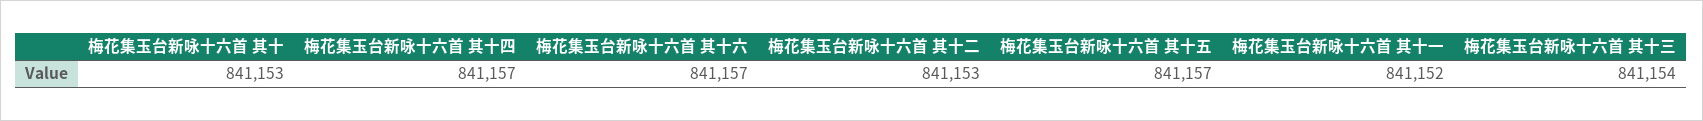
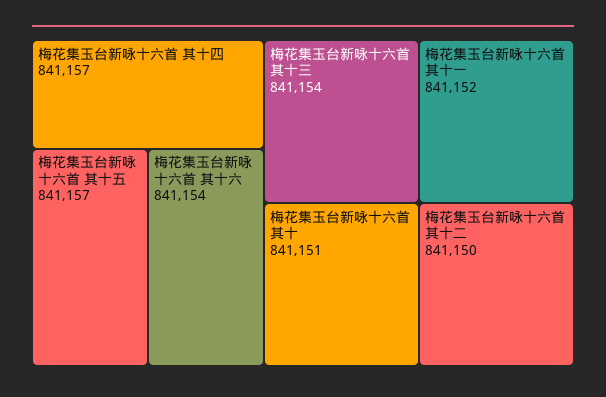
  {
-   "梅花集玉台新咏十六首 其十": 841153,
+   "梅花集玉台新咏十六首 其十": 841151,
    "梅花集玉台新咏十六首 其十四": 841157,
-   "梅花集玉台新咏十六首 其十六": 841157,
+   "梅花集玉台新咏十六首 其十六": 841154,
-   "梅花集玉台新咏十六首 其十二": 841153,
+   "梅花集玉台新咏十六首 其十二": 841150,
    "梅花集玉台新咏十六首 其十五": 841157,
    "梅花集玉台新咏十六首 其十一": 841152,
    "梅花集玉台新咏十六首 其十三": 841154
  }

